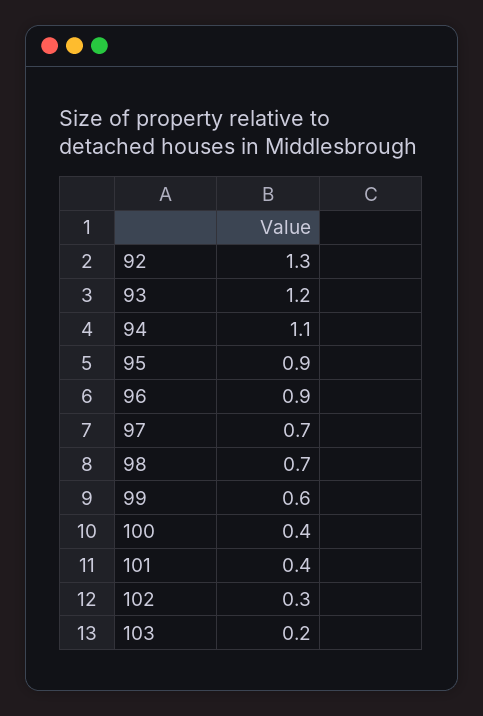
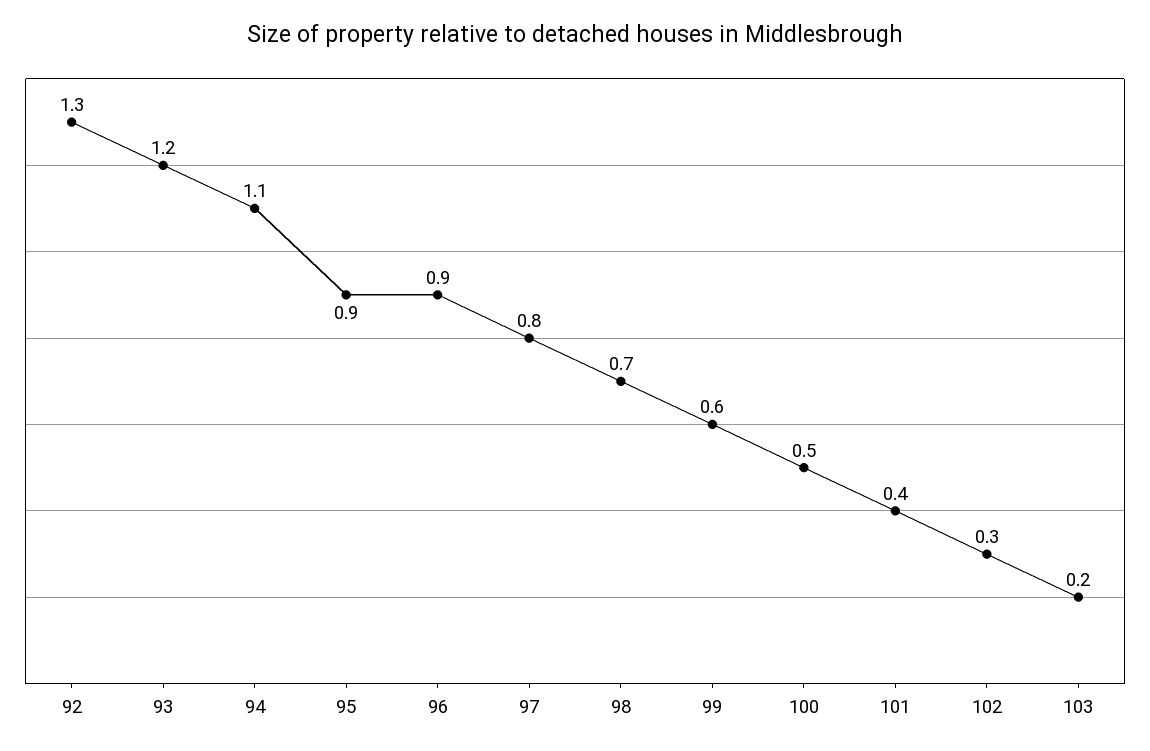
  {
    "92": 1.3,
    "93": 1.2,
    "94": 1.1,
    "95": 0.9,
    "96": 0.9,
-   "97": 0.7,
+   "97": 0.8,
    "98": 0.7,
    "99": 0.6,
-   "100": 0.4,
+   "100": 0.5,
    "101": 0.4,
    "102": 0.3,
    "103": 0.2
  }

